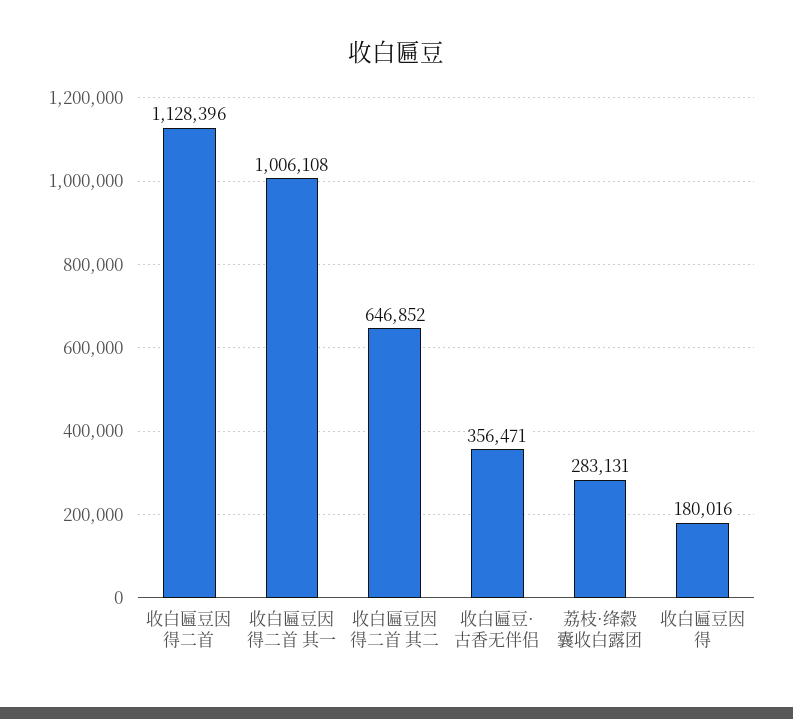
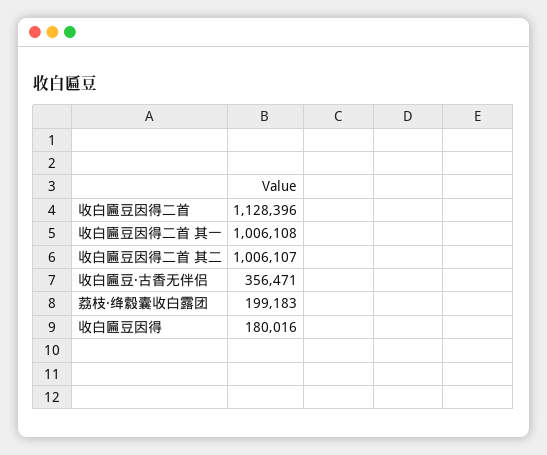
  {
    "收白匾豆因得二首": 1128396,
    "收白匾豆因得二首 其一": 1006108,
-   "收白匾豆因得二首 其二": 646852,
+   "收白匾豆因得二首 其二": 1006107,
    "收白匾豆·古香无伴侣": 356471,
-   "荔枝·绛縠囊收白露团": 283131,
+   "荔枝·绛縠囊收白露团": 199183,
    "收白匾豆因得": 180016
  }

